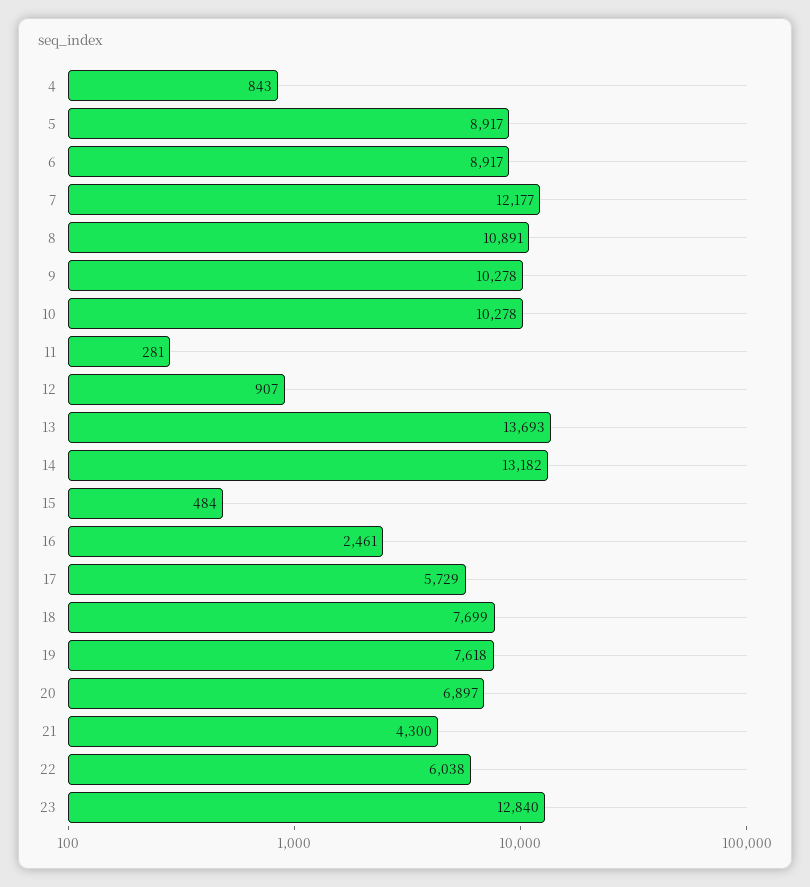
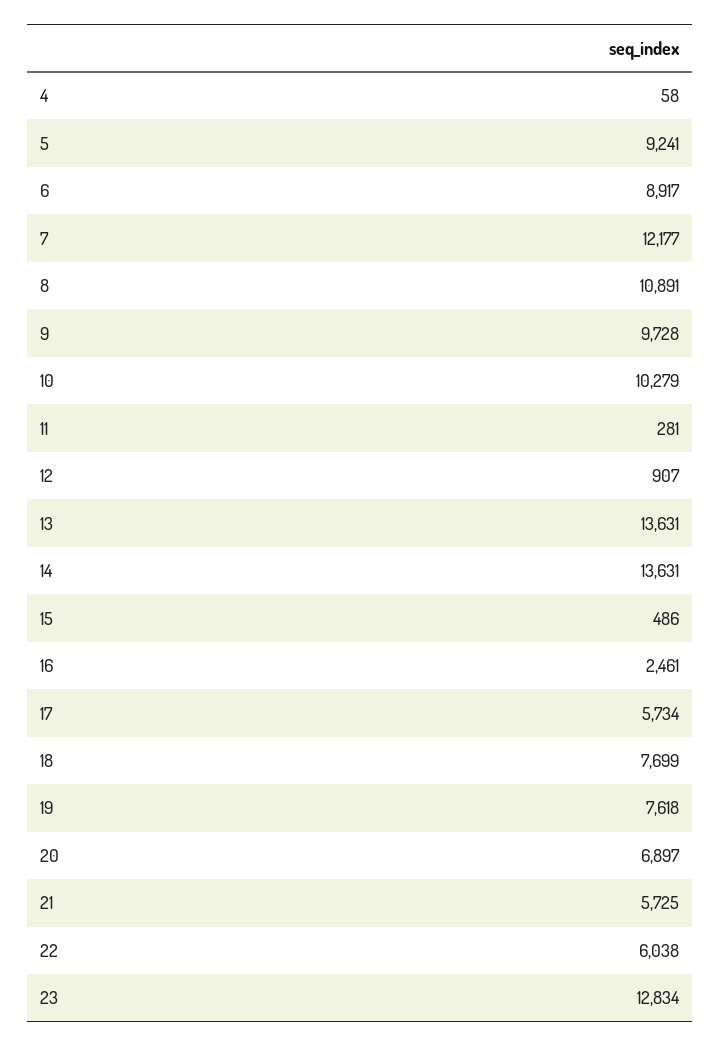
  {
-   "4": 843,
+   "4": 58,
-   "5": 8917,
+   "5": 9241,
    "6": 8917,
    "7": 12177,
    "8": 10891,
-   "9": 10278,
+   "9": 9728,
-   "10": 10278,
+   "10": 10279,
    "11": 281,
    "12": 907,
-   "13": 13693,
+   "13": 13631,
-   "14": 13182,
+   "14": 13631,
-   "15": 484,
+   "15": 486,
    "16": 2461,
-   "17": 5729,
+   "17": 5734,
    "18": 7699,
    "19": 7618,
    "20": 6897,
-   "21": 4300,
+   "21": 5725,
    "22": 6038,
-   "23": 12840
+   "23": 12834
  }

